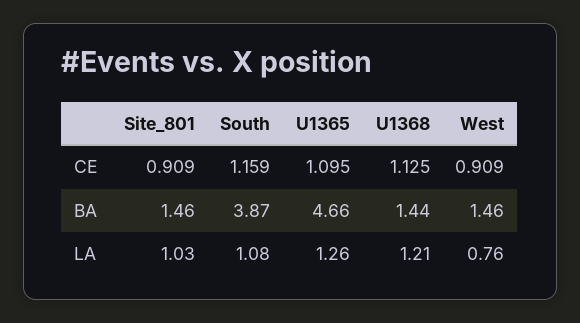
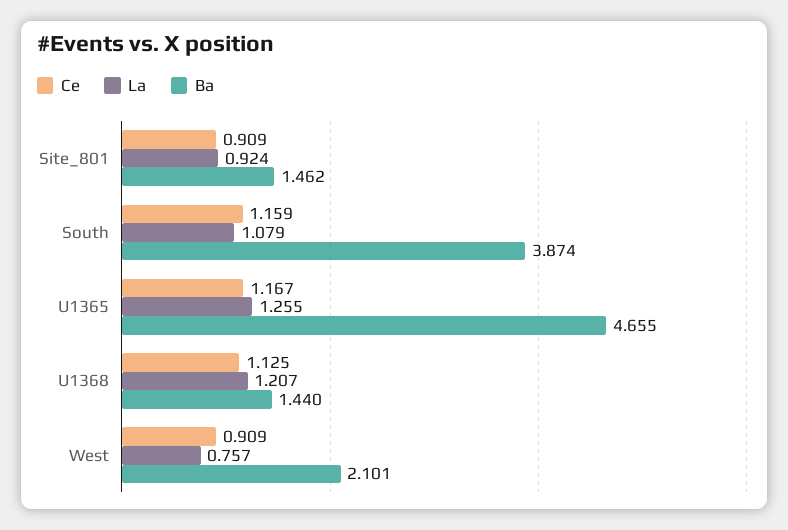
  {
    "CE": {
      "Site_801": 0.909,
      "South": 1.159,
-     "U1365": 1.095,
+     "U1365": 1.167,
      "U1368": 1.125,
      "West": 0.909
    },
    "BA": {
      "Site_801": 1.462,
      "South": 3.874,
      "U1365": 4.655,
      "U1368": 1.44,
-     "West": 1.46
+     "West": 2.101
    },
    "LA": {
-     "Site_801": 1.03,
+     "Site_801": 0.924,
      "South": 1.079,
      "U1365": 1.255,
      "U1368": 1.207,
      "West": 0.757
    }
  }

